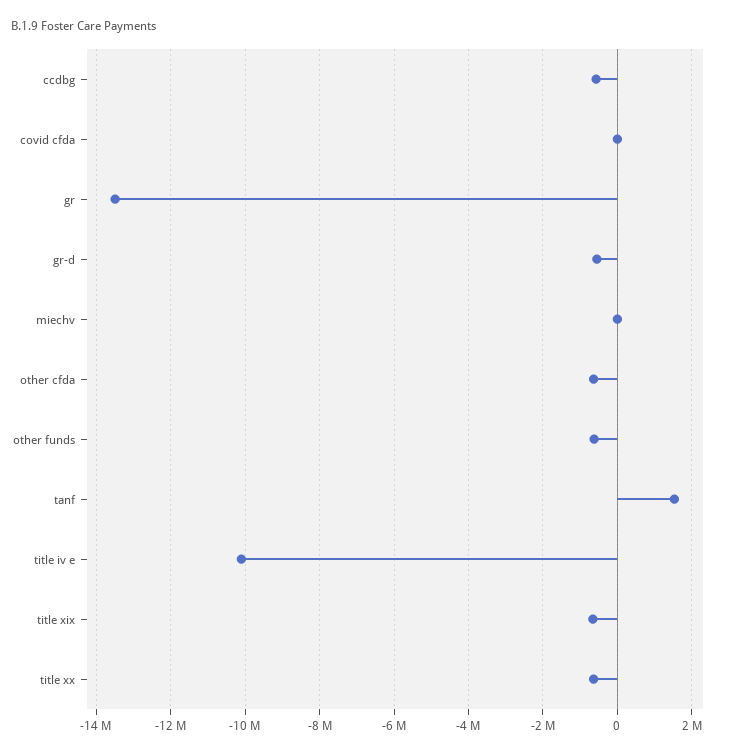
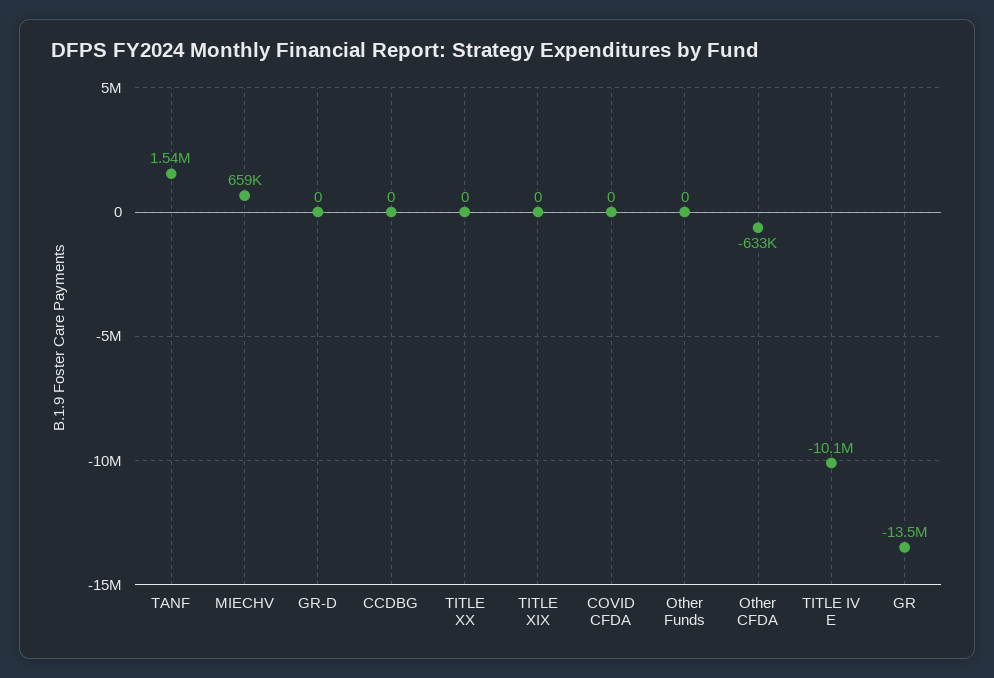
  {
-   "ccdbg": -600000,
+   "ccdbg": 0,
    "covid cfda": 0,
    "gr": -13500000,
-   "gr-d": -600000,
+   "gr-d": 0,
-   "miechv": 0,
+   "miechv": 659000,
    "other cfda": -633000,
-   "other funds": -600000,
+   "other funds": 0,
    "tanf": 1540000,
    "title iv e": -10100000,
-   "title xix": -600000,
+   "title xix": 0,
-   "title xx": -600000
+   "title xx": 0
  }

